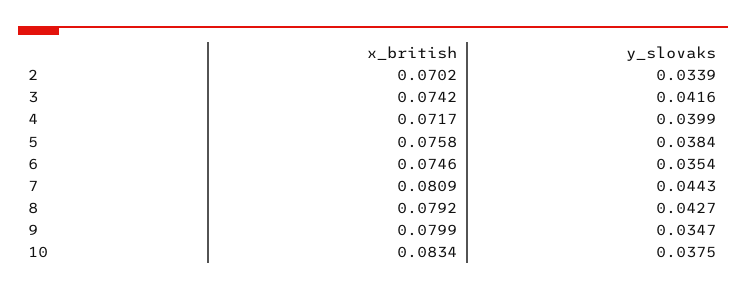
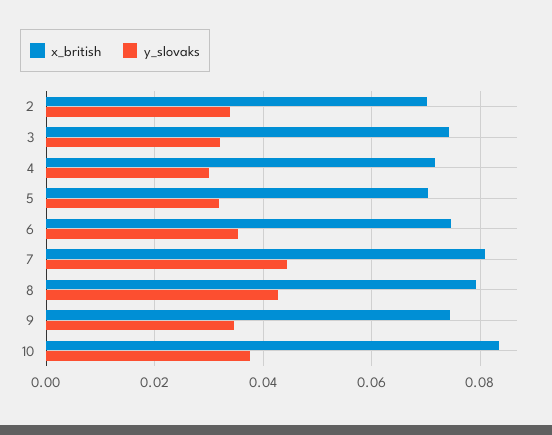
  {
    "x_british": {
      "2": 0.0702,
      "3": 0.0742,
      "4": 0.0717,
-     "5": 0.0758,
+     "5": 0.07,
      "6": 0.0746,
      "7": 0.0809,
      "8": 0.0792,
-     "9": 0.0799,
+     "9": 0.074,
      "10": 0.0834
    },
    "y_slovaks": {
      "2": 0.0339,
-     "3": 0.0416,
+     "3": 0.032,
-     "4": 0.0399,
+     "4": 0.03,
-     "5": 0.0384,
+     "5": 0.032,
      "6": 0.0354,
      "7": 0.0443,
      "8": 0.0427,
      "9": 0.0347,
      "10": 0.0375
    }
  }

